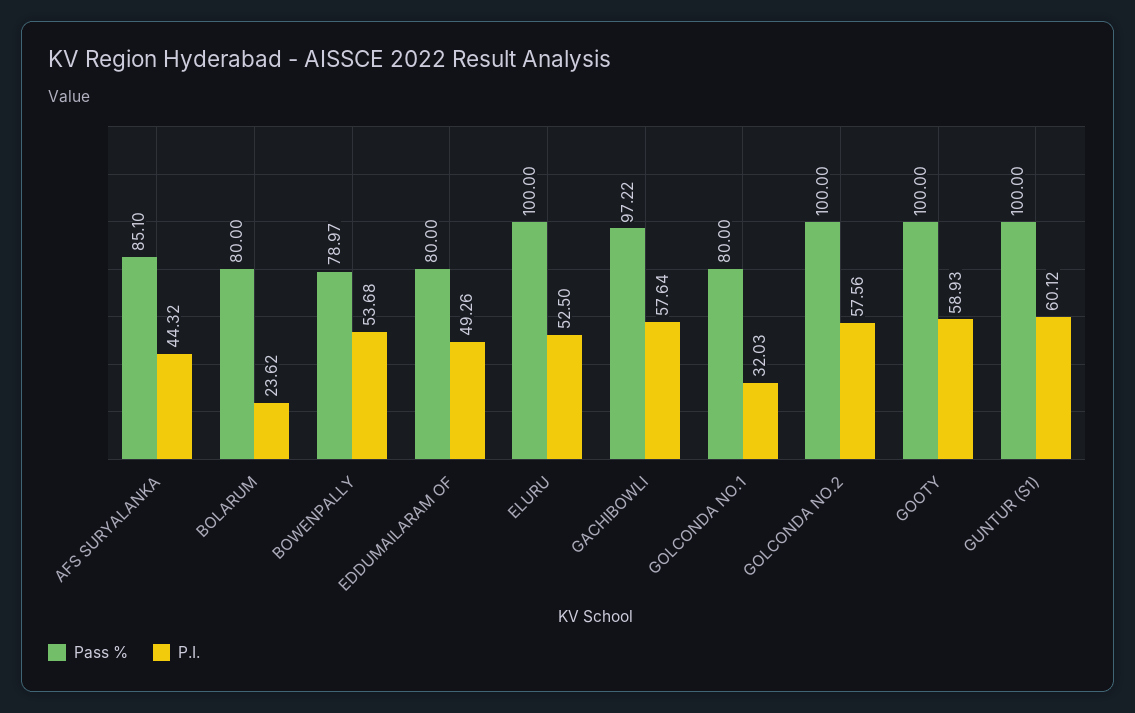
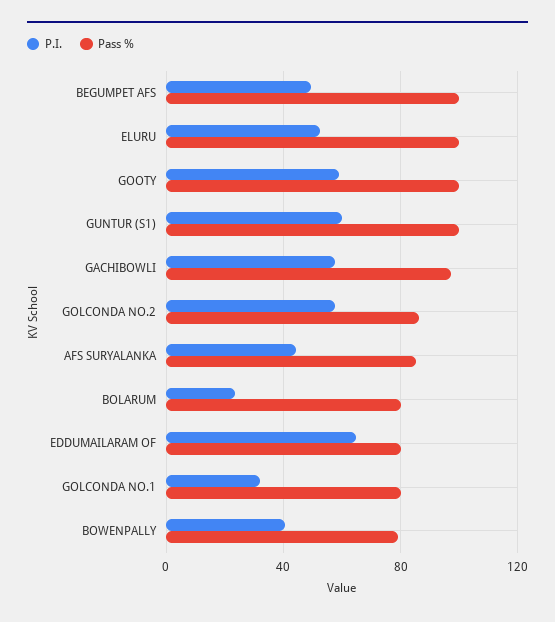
  {
    "Pass %": {
      "AFS SURYALANKA": 85.1,
      "BOLARUM": 80,
      "BOWENPALLY": 78.97,
      "EDDUMAILARAM OF": 80,
      "ELURU": 100,
      "GACHIBOWLI": 97.22,
      "GOLCONDA NO.1": 80,
-     "GOLCONDA NO.2": 100,
+     "GOLCONDA NO.2": 85,
      "GOOTY": 100,
-     "GUNTUR (S1)": 100
+     "GUNTUR (S1)": 100,
+     "BEGUMPET AFS": 100
    },
    "P.I.": {
      "AFS SURYALANKA": 44.32,
      "BOLARUM": 23.62,
-     "BOWENPALLY": 53.68,
+     "BOWENPALLY": 40,
-     "EDDUMAILARAM OF": 49.26,
+     "EDDUMAILARAM OF": 65,
      "ELURU": 52.5,
      "GACHIBOWLI": 57.64,
      "GOLCONDA NO.1": 32.03,
      "GOLCONDA NO.2": 57.56,
      "GOOTY": 58.93,
-     "GUNTUR (S1)": 60.12
+     "GUNTUR (S1)": 60.12,
+     "BEGUMPET AFS": 50
    }
  }

